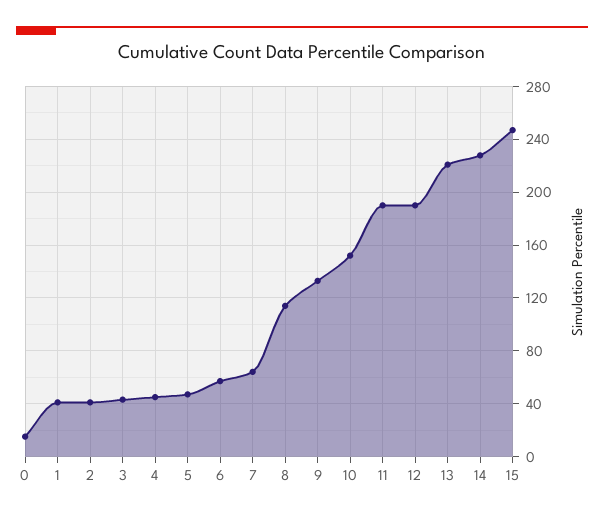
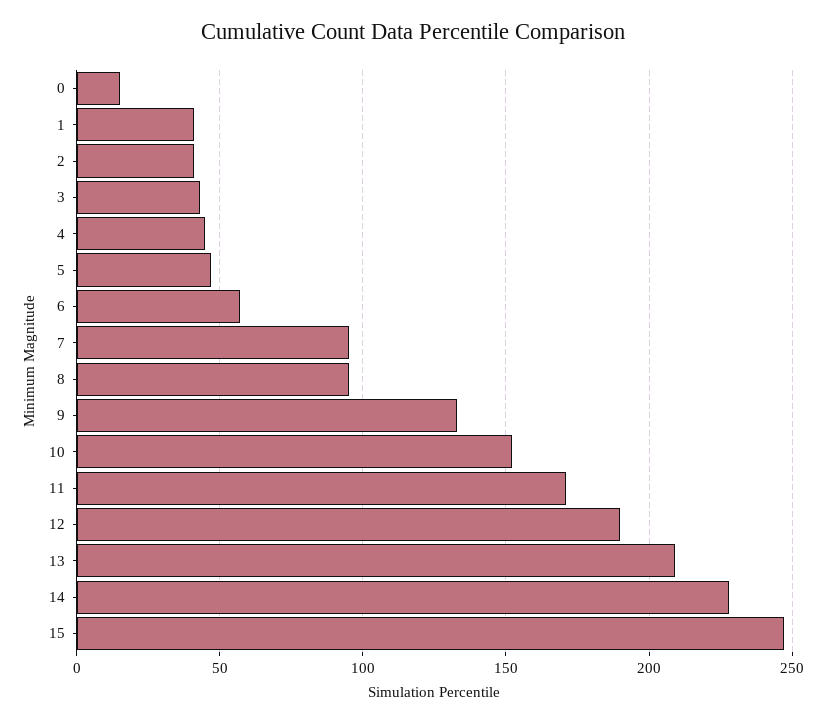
  {
    "0": 15,
    "1": 40,
    "2": 40,
    "3": 45,
    "4": 45,
    "5": 45,
    "6": 55,
-   "7": 65,
+   "7": 95,
-   "8": 115,
+   "8": 95,
    "9": 135,
    "10": 150,
-   "11": 190,
+   "11": 170,
    "12": 190,
-   "13": 220,
+   "13": 210,
    "14": 230,
    "15": 245
  }

